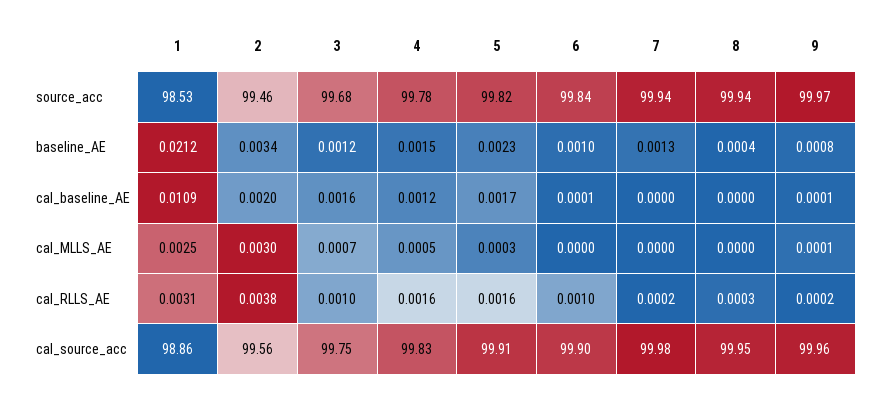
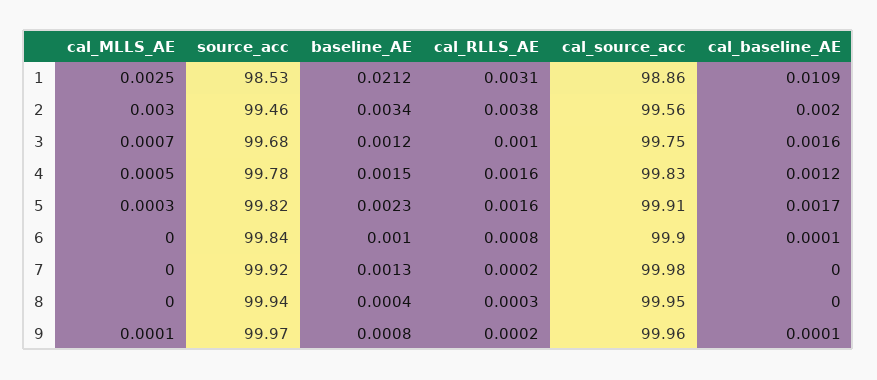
  {
    "1": {
      "source_acc": 98.53,
      "baseline_AE": 0.0212,
      "cal_baseline_AE": 0.0109,
      "cal_MLLS_AE": 0.0025,
      "cal_RLLS_AE": 0.0031,
      "cal_source_acc": 98.86
    },
    "2": {
      "source_acc": 99.46,
      "baseline_AE": 0.0034,
      "cal_baseline_AE": 0.002,
      "cal_MLLS_AE": 0.003,
      "cal_RLLS_AE": 0.0038,
      "cal_source_acc": 99.56
    },
    "3": {
      "source_acc": 99.68,
      "baseline_AE": 0.0012,
      "cal_baseline_AE": 0.0016,
      "cal_MLLS_AE": 0.0007,
      "cal_RLLS_AE": 0.001,
      "cal_source_acc": 99.75
    },
    "4": {
      "source_acc": 99.78,
      "baseline_AE": 0.0015,
      "cal_baseline_AE": 0.0012,
      "cal_MLLS_AE": 0.0005,
      "cal_RLLS_AE": 0.0016,
      "cal_source_acc": 99.83
    },
    "5": {
      "source_acc": 99.82,
      "baseline_AE": 0.0023,
      "cal_baseline_AE": 0.0017,
      "cal_MLLS_AE": 0.0003,
      "cal_RLLS_AE": 0.0016,
      "cal_source_acc": 99.91
    },
    "6": {
      "source_acc": 99.84,
      "baseline_AE": 0.001,
      "cal_baseline_AE": 0.0001,
      "cal_MLLS_AE": 0,
-     "cal_RLLS_AE": 0.001,
+     "cal_RLLS_AE": 0.0008,
      "cal_source_acc": 99.9
    },
    "7": {
-     "source_acc": 99.94,
+     "source_acc": 99.92,
      "baseline_AE": 0.0013,
      "cal_baseline_AE": 0,
      "cal_MLLS_AE": 0,
      "cal_RLLS_AE": 0.0002,
      "cal_source_acc": 99.98
    },
    "8": {
      "source_acc": 99.94,
      "baseline_AE": 0.0004,
      "cal_baseline_AE": 0,
      "cal_MLLS_AE": 0,
      "cal_RLLS_AE": 0.0003,
      "cal_source_acc": 99.95
    },
    "9": {
      "source_acc": 99.97,
      "baseline_AE": 0.0008,
      "cal_baseline_AE": 0.0001,
      "cal_MLLS_AE": 0.0001,
      "cal_RLLS_AE": 0.0002,
      "cal_source_acc": 99.96
    }
  }

